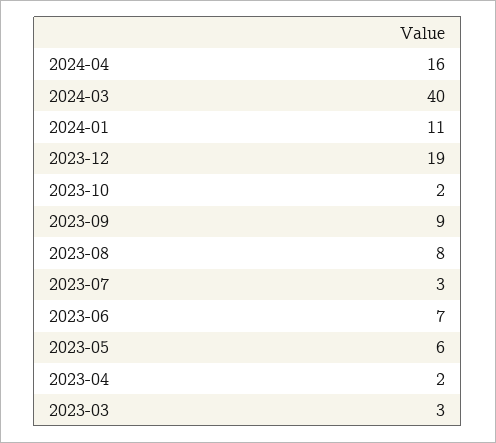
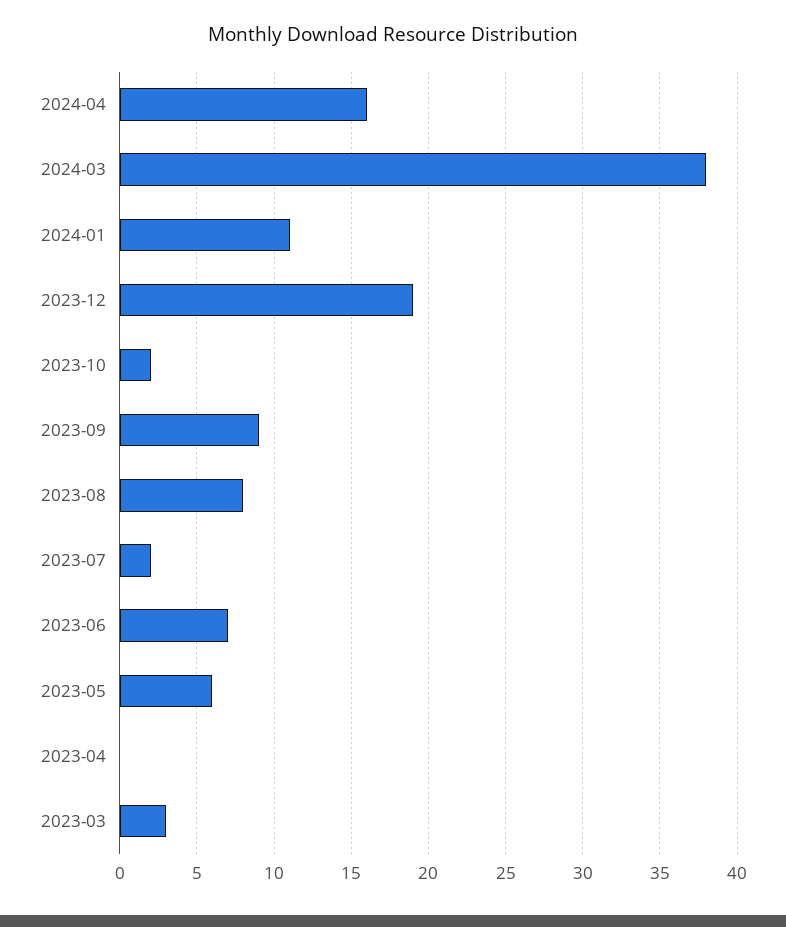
  {
    "2024-04": 16,
-   "2024-03": 40,
+   "2024-03": 38,
    "2024-01": 11,
    "2023-12": 19,
    "2023-10": 2,
    "2023-09": 9,
    "2023-08": 8,
-   "2023-07": 3,
+   "2023-07": 2,
    "2023-06": 7,
    "2023-05": 6,
-   "2023-04": 2,
+   "2023-04": 0,
    "2023-03": 3
  }

